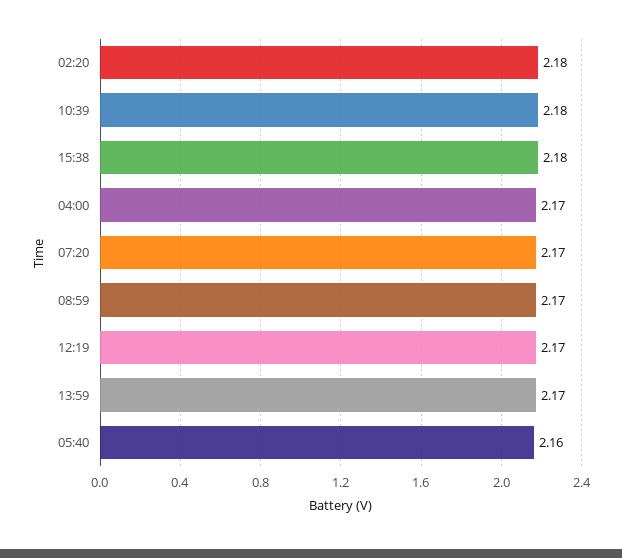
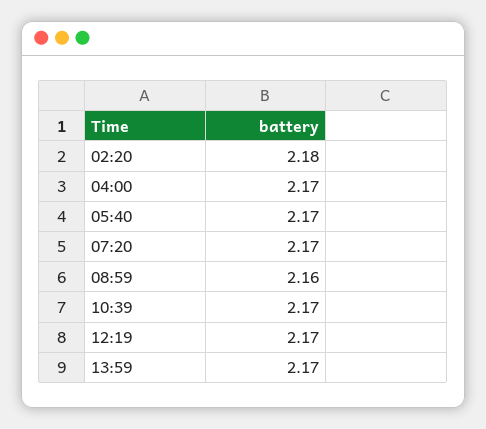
  {
    "02:20": 2.18,
-   "10:39": 2.18,
+   "10:39": 2.17,
-   "15:38": 2.18,
    "04:00": 2.17,
    "07:20": 2.17,
-   "08:59": 2.17,
+   "08:59": 2.16,
    "12:19": 2.17,
    "13:59": 2.17,
-   "05:40": 2.16
+   "05:40": 2.17
  }

